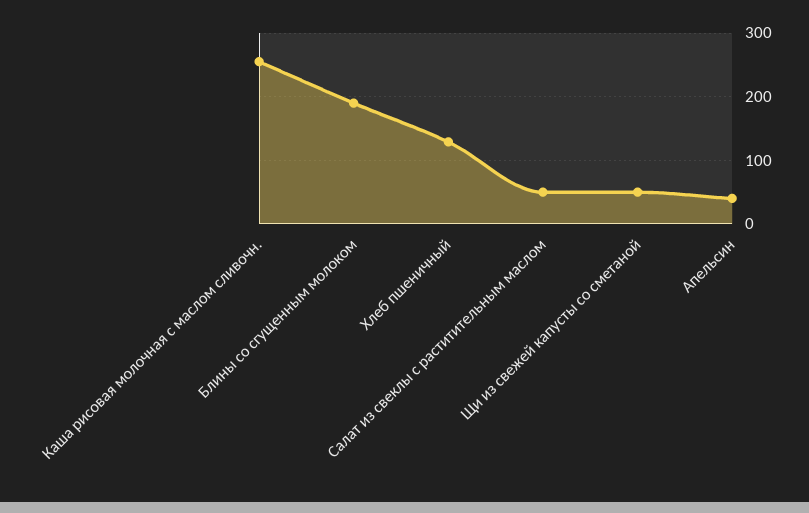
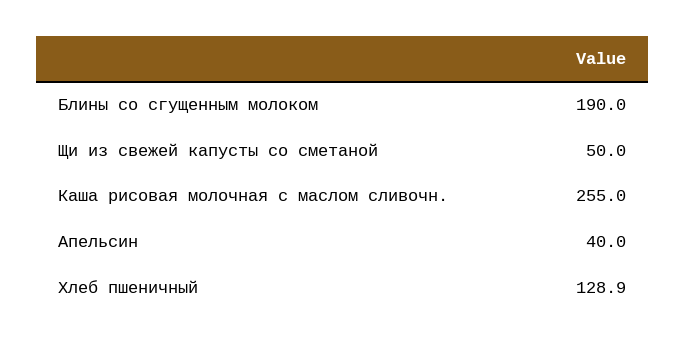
  {
    "Каша рисовая молочная с маслом сливочн.": 255,
    "Блины со сгущенным молоком": 190,
    "Хлеб пшеничный": 128.9,
-   "Салат из свеклы с раститительным маслом": 50,
    "Щи из свежей капусты со сметаной": 50,
    "Апельсин": 40
  }

